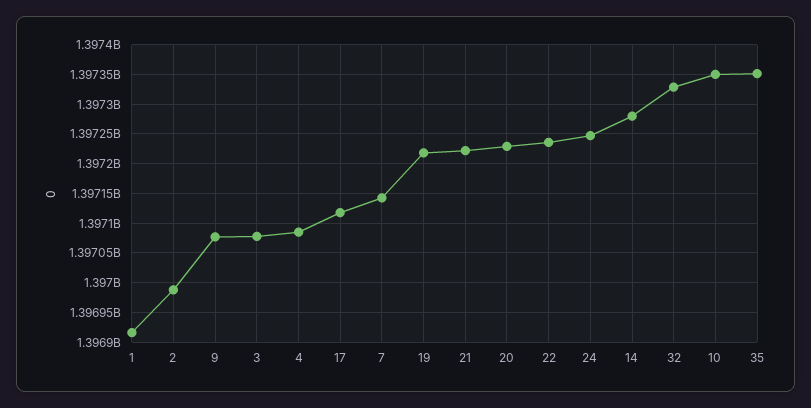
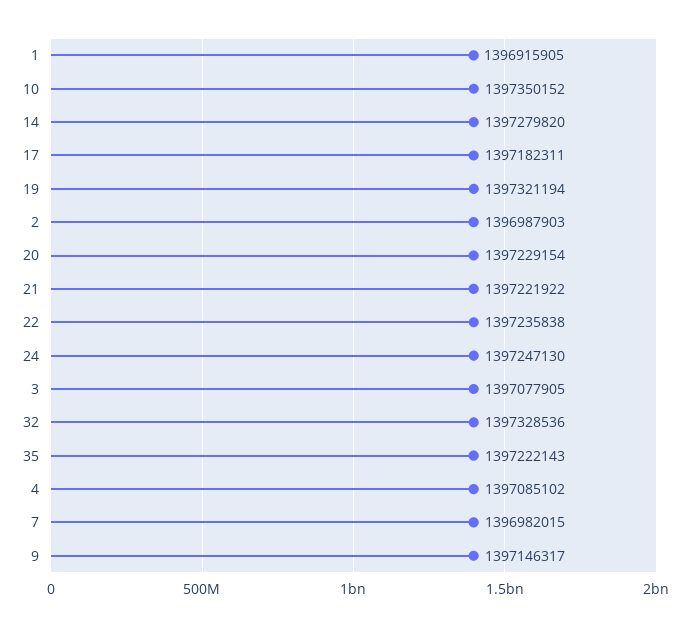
  {
    "1": 1396915905,
    "2": 1396987903,
-   "9": 1397075000,
+   "9": 1397146317,
    "3": 1397077905,
    "4": 1397085102,
-   "17": 1397125000,
+   "17": 1397182311,
-   "7": 1397150000,
+   "7": 1396982015,
-   "19": 1397225000,
+   "19": 1397321194,
    "21": 1397221922,
    "20": 1397229154,
    "22": 1397235838,
    "24": 1397247130,
    "14": 1397279820,
    "32": 1397328536,
    "10": 1397350152,
-   "35": 1397350000
+   "35": 1397222143
  }

